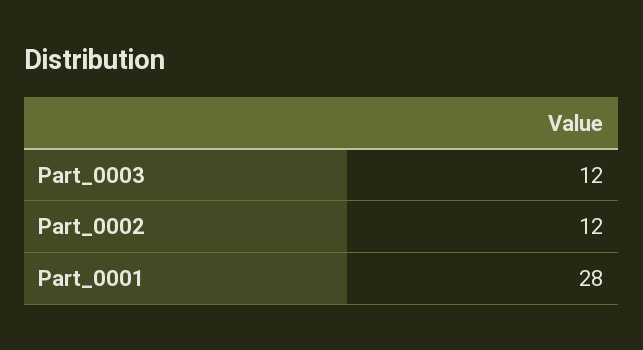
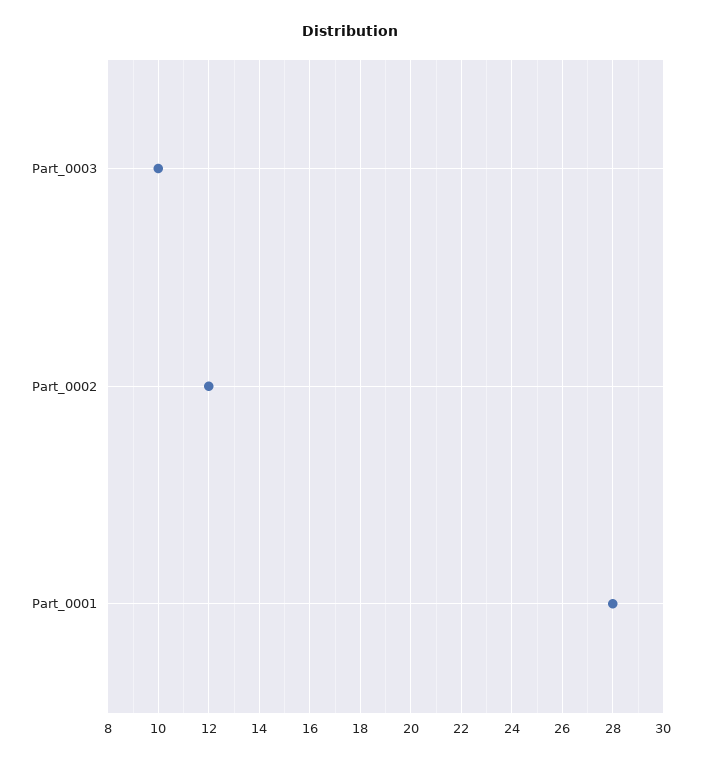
  {
-   "Part_0003": 12,
+   "Part_0003": 10,
    "Part_0002": 12,
    "Part_0001": 28
  }

